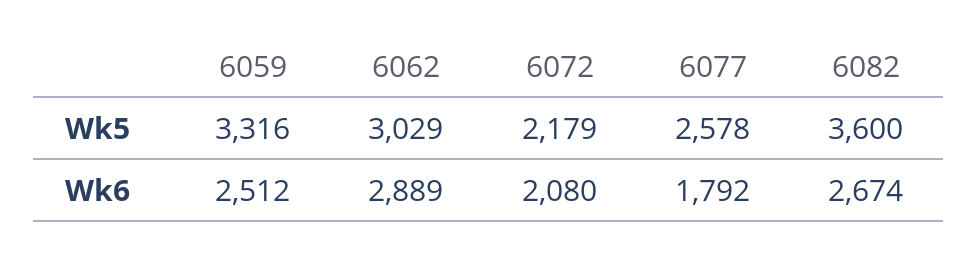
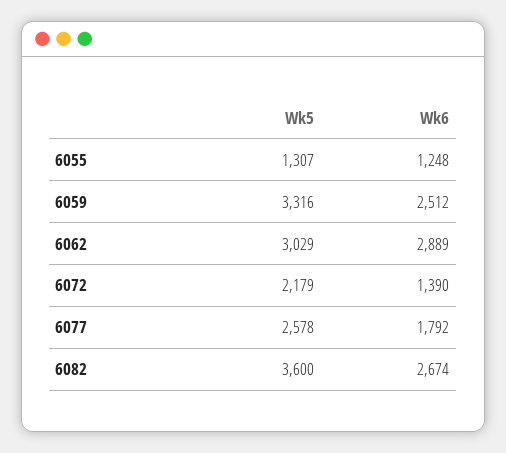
  {
    "6059": {
      "Wk5": 3316,
      "Wk6": 2512
    },
    "6062": {
      "Wk5": 3029,
      "Wk6": 2889
    },
    "6072": {
      "Wk5": 2179,
-     "Wk6": 2080
+     "Wk6": 1390
    },
    "6077": {
      "Wk5": 2578,
      "Wk6": 1792
    },
    "6082": {
      "Wk5": 3600,
      "Wk6": 2674
-   }
+   },
+   "6055": {
+     "Wk5": 1307,
+     "Wk6": 1248
+   }
  }

